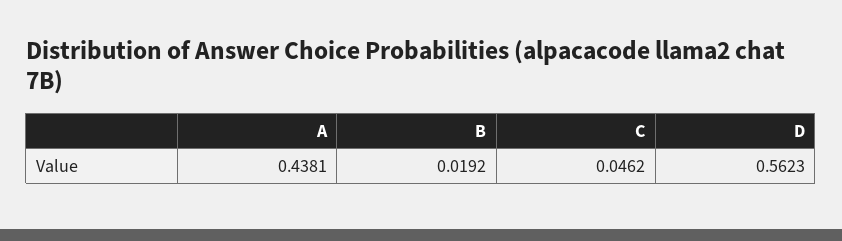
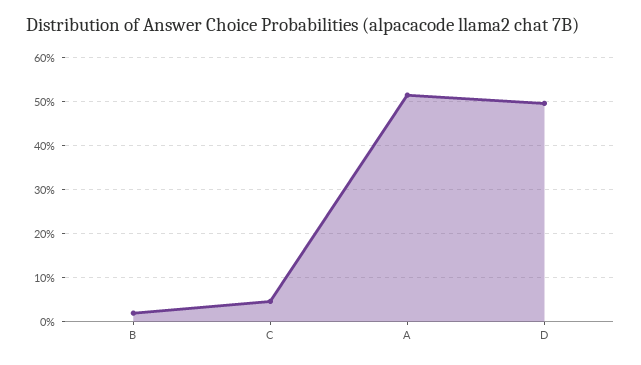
  {
-   "A": 0.4381,
+   "A": 0.52,
    "B": 0.0192,
    "C": 0.0462,
-   "D": 0.5623
+   "D": 0.5
  }

